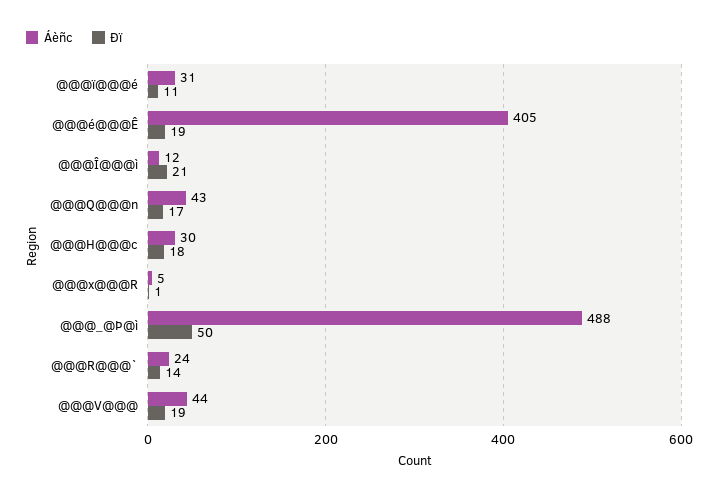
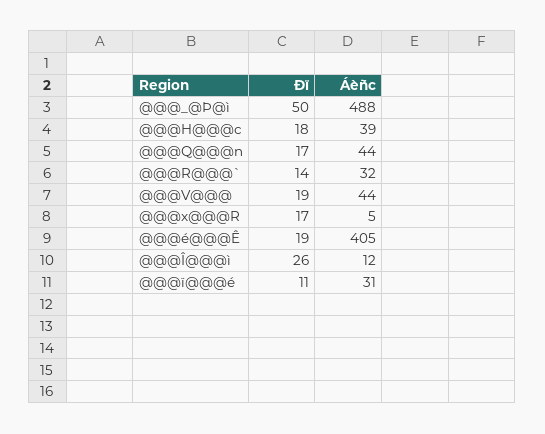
  {
    "Áèñc": {
      "@@@ï@@@é": 31,
      "@@@é@@@Ê": 405,
      "@@@Î@@@ì": 12,
-     "@@@Q@@@n": 43,
+     "@@@Q@@@n": 44,
-     "@@@H@@@c": 30,
+     "@@@H@@@c": 39,
      "@@@x@@@R": 5,
      "@@@_@Þ@ì": 488,
-     "@@@R@@@`": 24,
+     "@@@R@@@`": 32,
      "@@@V@@@": 44
    },
    "Ðï": {
      "@@@ï@@@é": 11,
      "@@@é@@@Ê": 19,
-     "@@@Î@@@ì": 21,
+     "@@@Î@@@ì": 26,
      "@@@Q@@@n": 17,
      "@@@H@@@c": 18,
-     "@@@x@@@R": 1,
+     "@@@x@@@R": 17,
      "@@@_@Þ@ì": 50,
      "@@@R@@@`": 14,
      "@@@V@@@": 19
    }
  }

